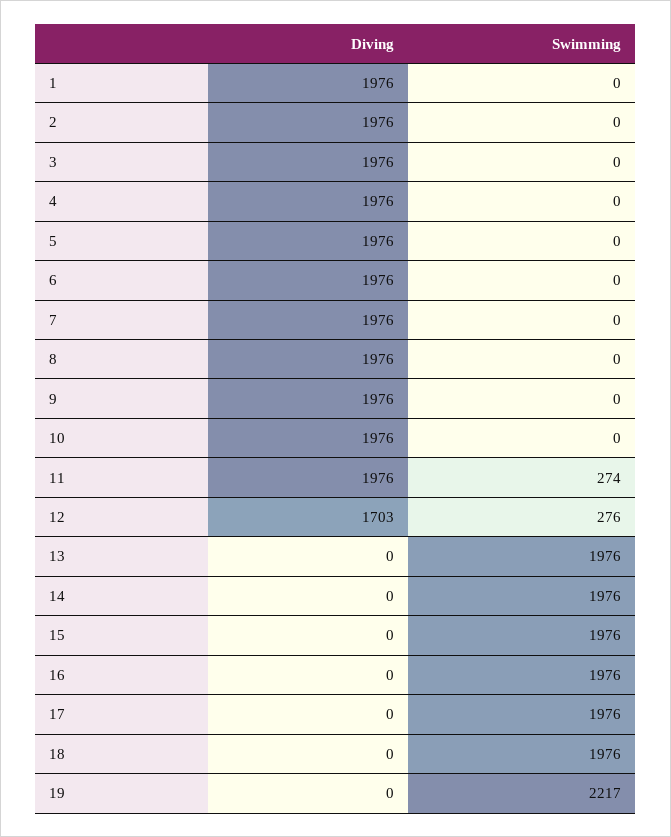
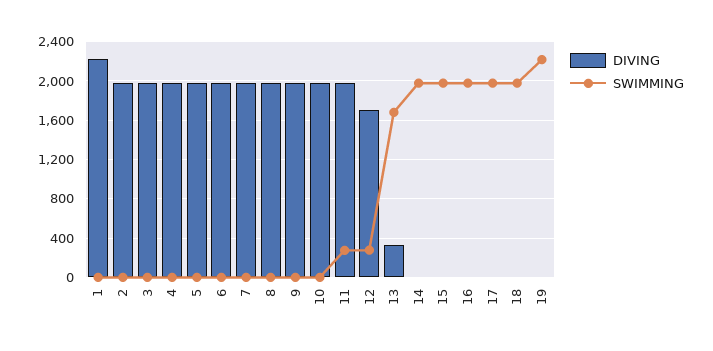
  {
    "Diving": {
-     "1": 1976,
+     "1": 2200,
      "2": 1976,
      "3": 1976,
      "4": 1976,
      "5": 1976,
      "6": 1976,
      "7": 1976,
      "8": 1976,
      "9": 1976,
      "10": 1976,
      "11": 1976,
      "12": 1703,
-     "13": 0,
+     "13": 300,
      "14": 0,
      "15": 0,
      "16": 0,
      "17": 0,
      "18": 0,
      "19": 0
    },
    "Swimming": {
      "1": 0,
      "2": 0,
      "3": 0,
      "4": 0,
      "5": 0,
      "6": 0,
      "7": 0,
      "8": 0,
      "9": 0,
      "10": 0,
      "11": 274,
      "12": 276,
-     "13": 1976,
+     "13": 1700,
      "14": 1976,
      "15": 1976,
      "16": 1976,
      "17": 1976,
      "18": 1976,
      "19": 2217
    }
  }

